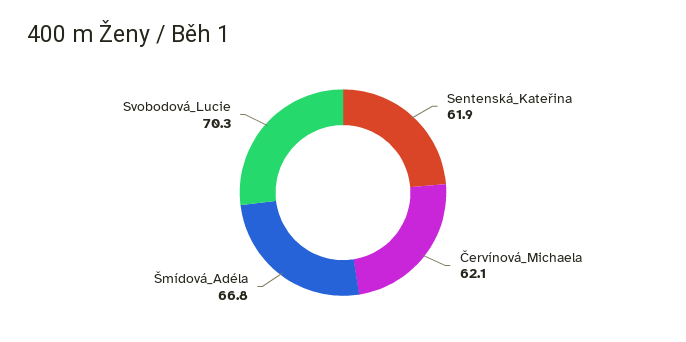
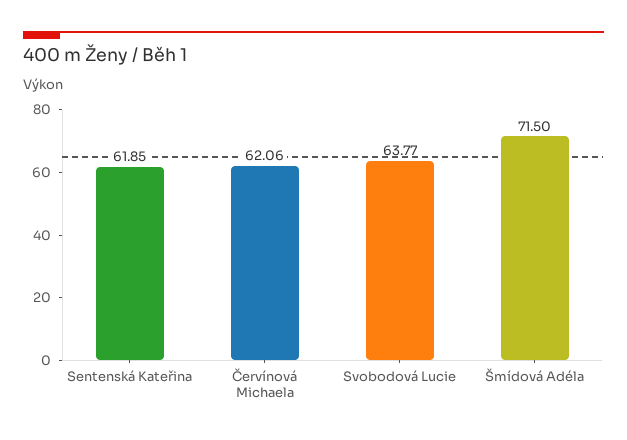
  {
    "Sentenská_Kateřina": 61.85,
    "Červínová_Michaela": 62.06,
-   "Šmídová_Adéla": 66.8,
+   "Šmídová_Adéla": 71.5,
-   "Svobodová_Lucie": 70.3
+   "Svobodová_Lucie": 63.77
  }

